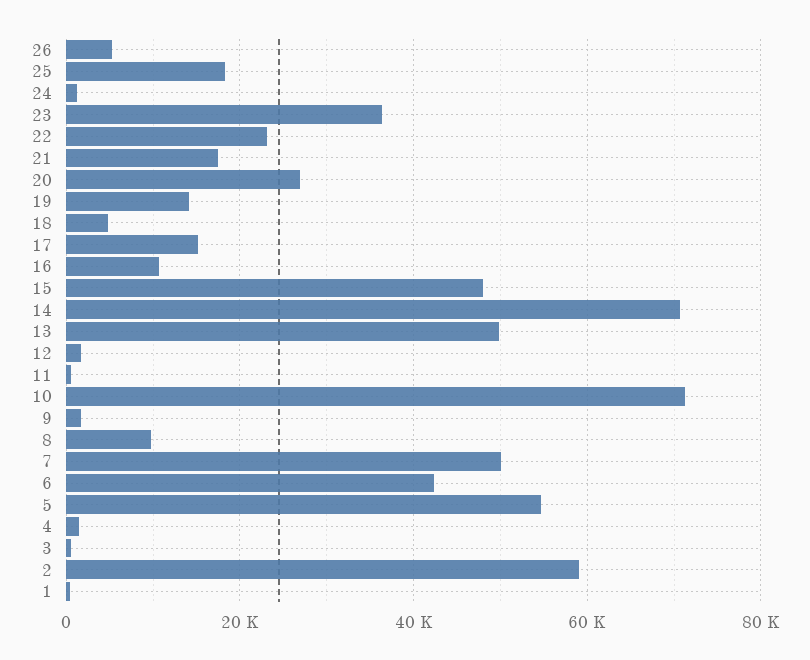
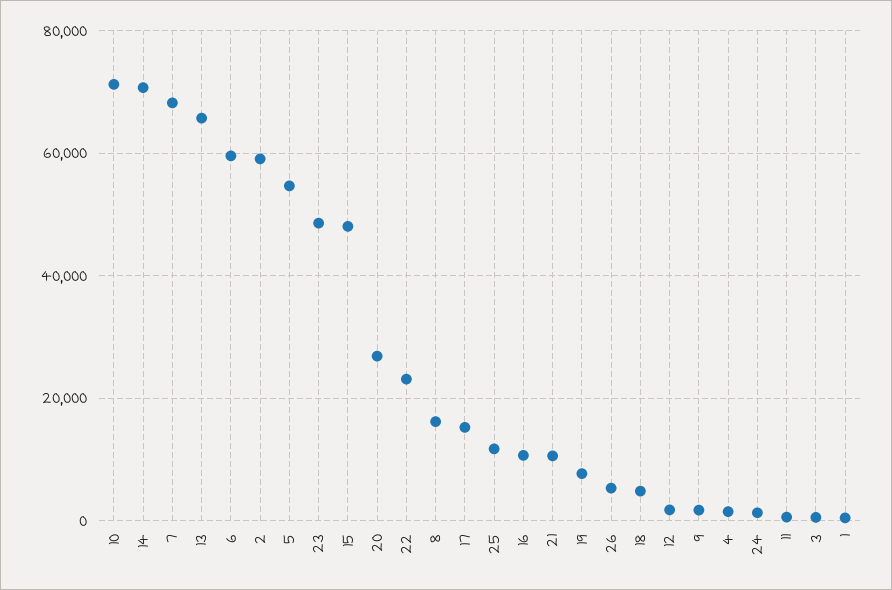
  {
    "26": 6000,
-   "25": 18000,
+   "25": 12000,
    "24": 2000,
-   "23": 36000,
+   "23": 48000,
    "22": 24000,
-   "21": 18000,
+   "21": 10000,
    "20": 26000,
-   "19": 14000,
+   "19": 8000,
    "18": 4000,
    "17": 16000,
    "16": 10000,
    "15": 48000,
    "14": 70000,
-   "13": 50000,
+   "13": 66000,
    "12": 2000,
    "11": 0,
    "10": 72000,
    "9": 2000,
-   "8": 10000,
+   "8": 16000,
-   "7": 50000,
+   "7": 68000,
-   "6": 42000,
+   "6": 60000,
    "5": 54000,
    "4": 2000,
    "3": 0,
    "2": 60000,
    "1": 0
  }

